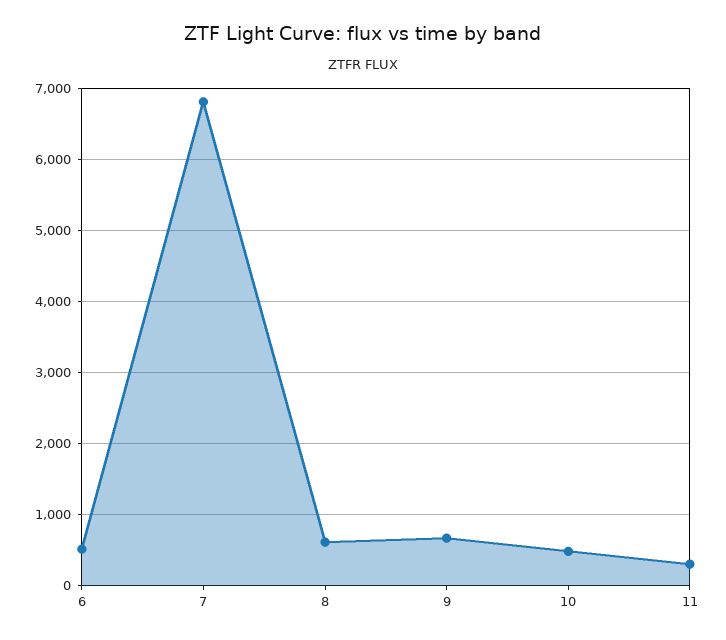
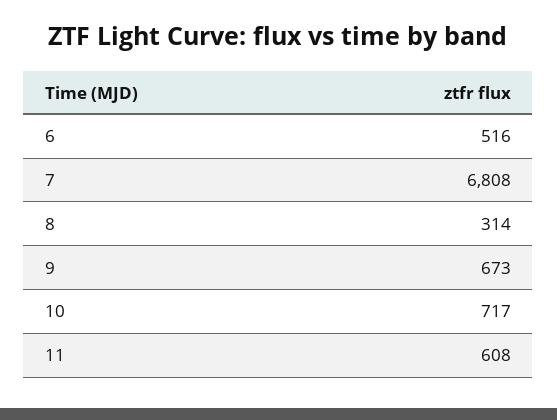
  {
    "6": 516,
    "7": 6808,
-   "8": 600,
+   "8": 314,
    "9": 673,
-   "10": 500,
+   "10": 717,
-   "11": 300
+   "11": 608
  }

